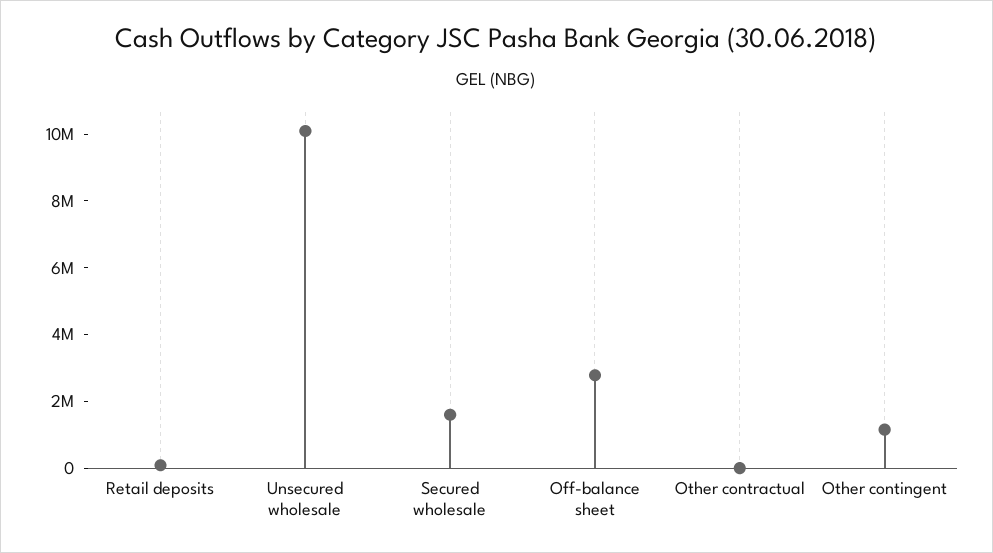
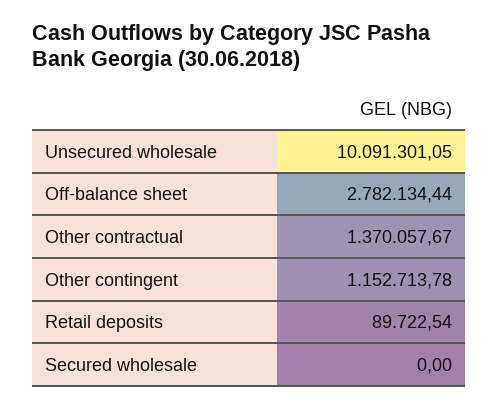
  {
    "Retail deposits": 89722.54,
    "Unsecured wholesale": 10091301.05,
-   "Secured wholesale": 1500000,
+   "Secured wholesale": 0,
    "Off-balance sheet": 2782134.44,
-   "Other contractual": 0,
+   "Other contractual": 1370057.67,
    "Other contingent": 1152713.78
  }

